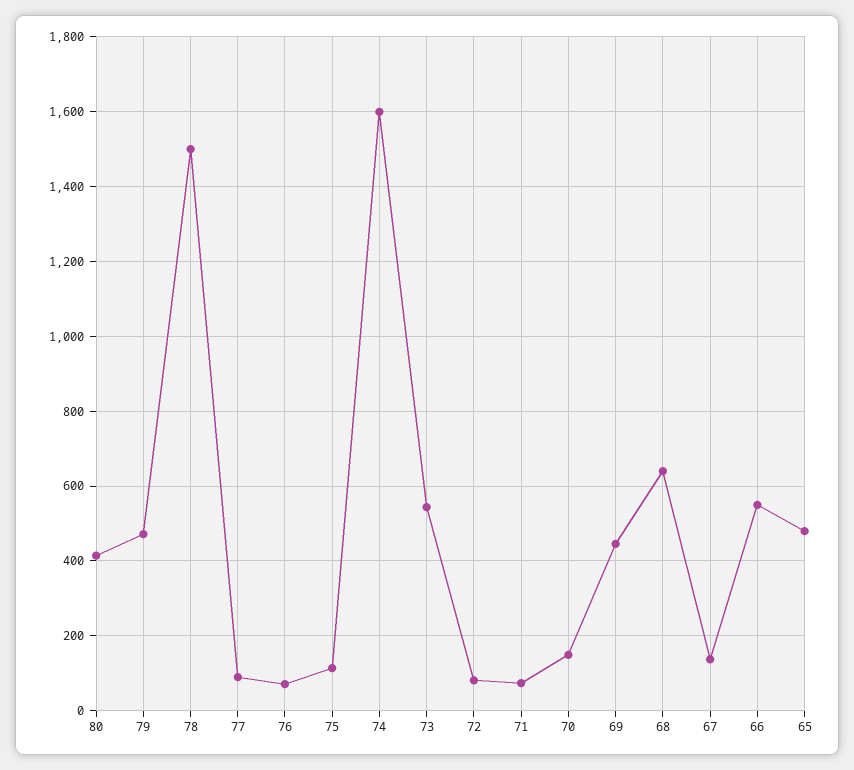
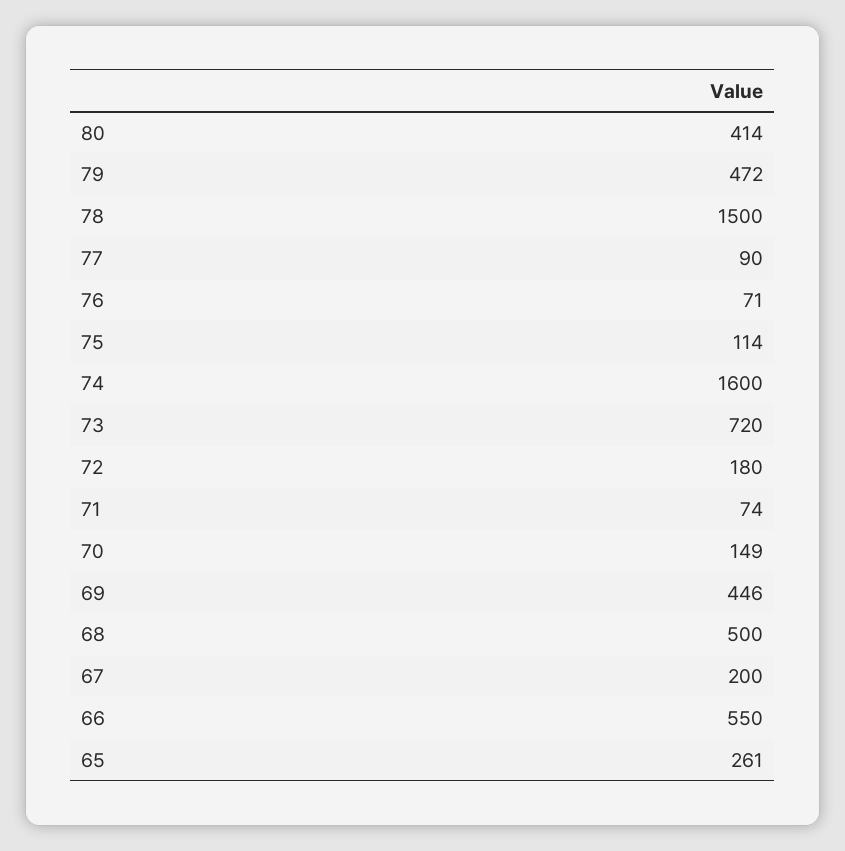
  {
    "80": 414,
    "79": 472,
    "78": 1500,
    "77": 90,
    "76": 71,
    "75": 114,
    "74": 1600,
-   "73": 540,
+   "73": 720,
-   "72": 80,
+   "72": 180,
    "71": 74,
    "70": 149,
    "69": 446,
-   "68": 640,
+   "68": 500,
-   "67": 140,
+   "67": 200,
    "66": 550,
-   "65": 480
+   "65": 261
  }

